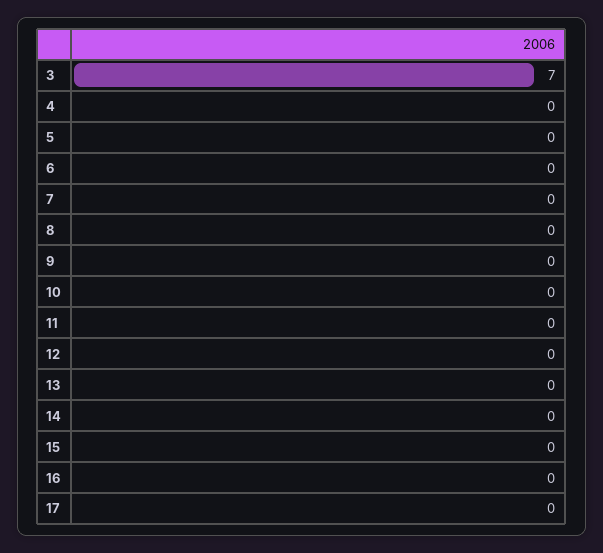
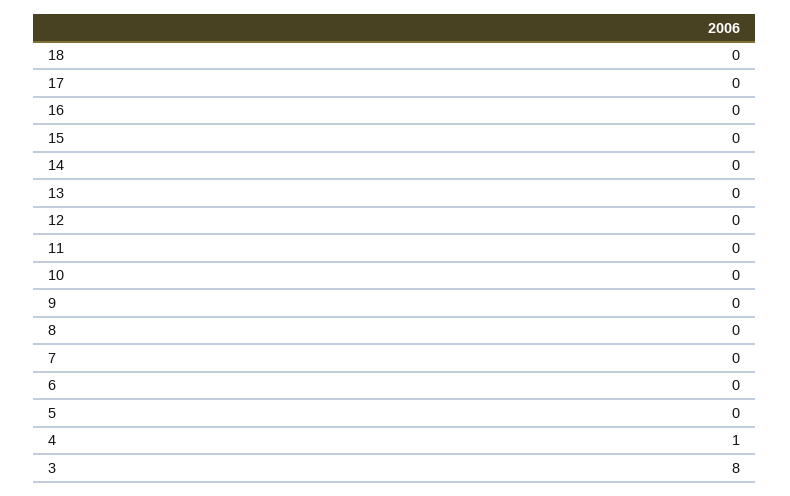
  {
-   "3": 7,
+   "3": 8,
-   "4": 0,
+   "4": 1,
    "5": 0,
    "6": 0,
    "7": 0,
    "8": 0,
    "9": 0,
    "10": 0,
    "11": 0,
    "12": 0,
    "13": 0,
    "14": 0,
    "15": 0,
    "16": 0,
-   "17": 0
+   "17": 0,
+   "18": 0
  }

